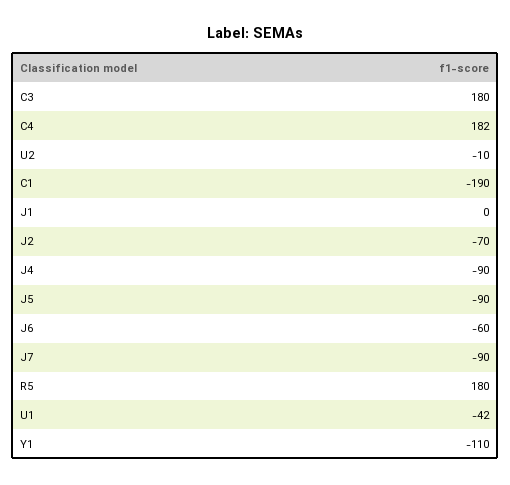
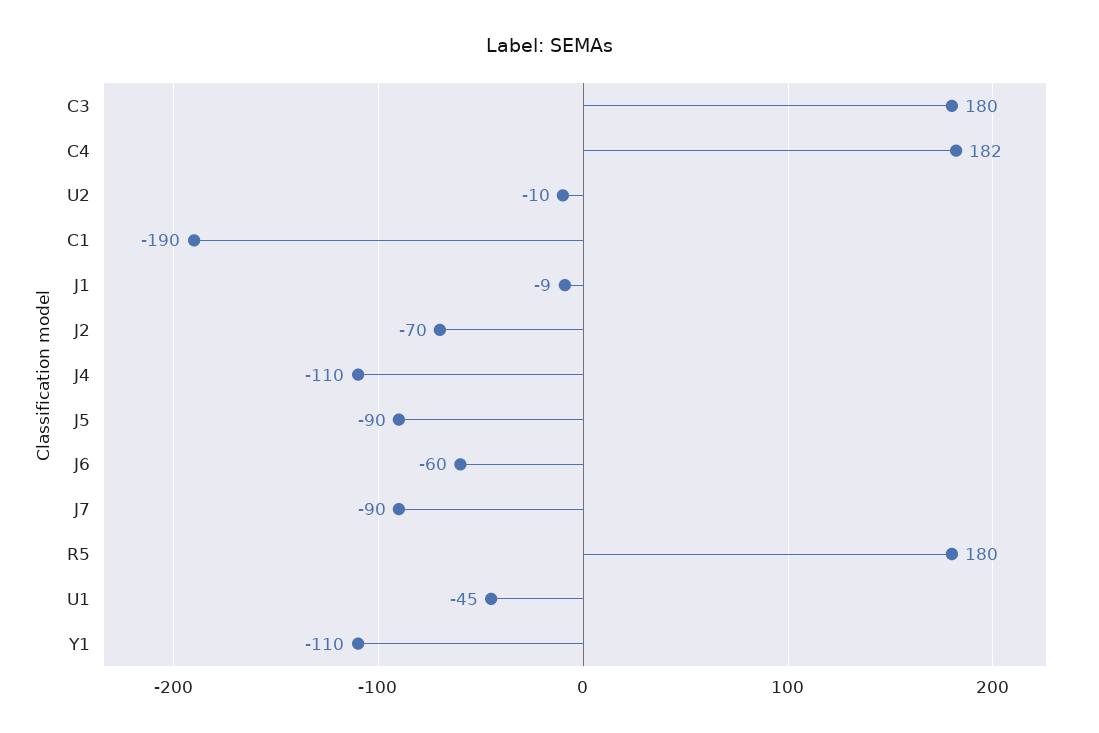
  {
    "C3": 180,
    "C4": 182,
    "U2": -10,
    "C1": -190,
-   "J1": 0,
+   "J1": -9,
    "J2": -70,
-   "J4": -90,
+   "J4": -110,
    "J5": -90,
    "J6": -60,
    "J7": -90,
    "R5": 180,
-   "U1": -42,
+   "U1": -45,
    "Y1": -110
  }

